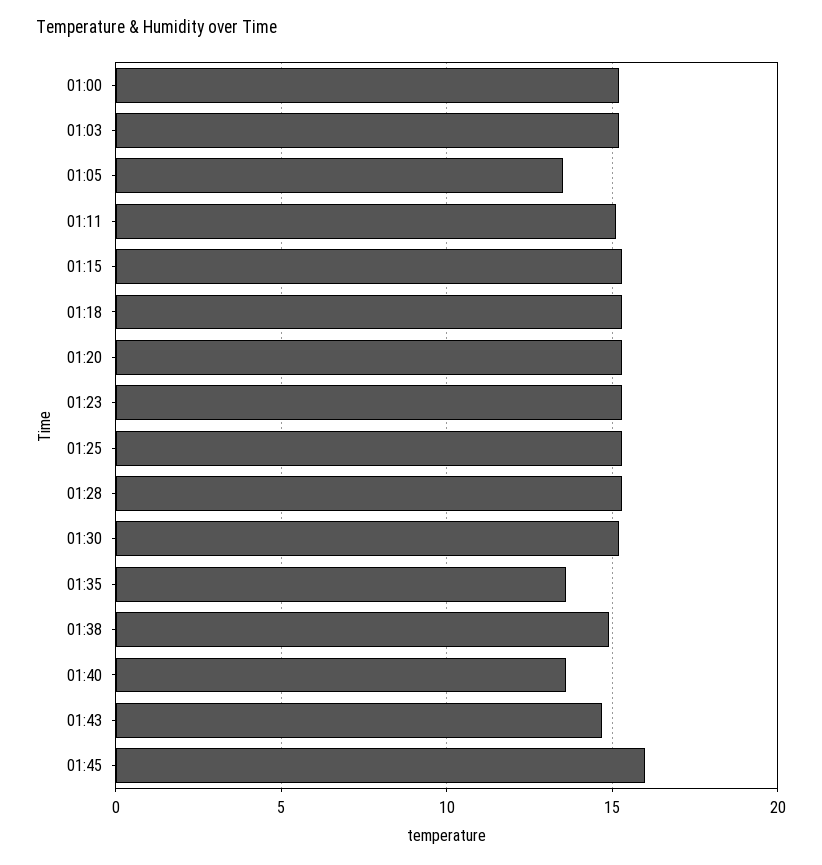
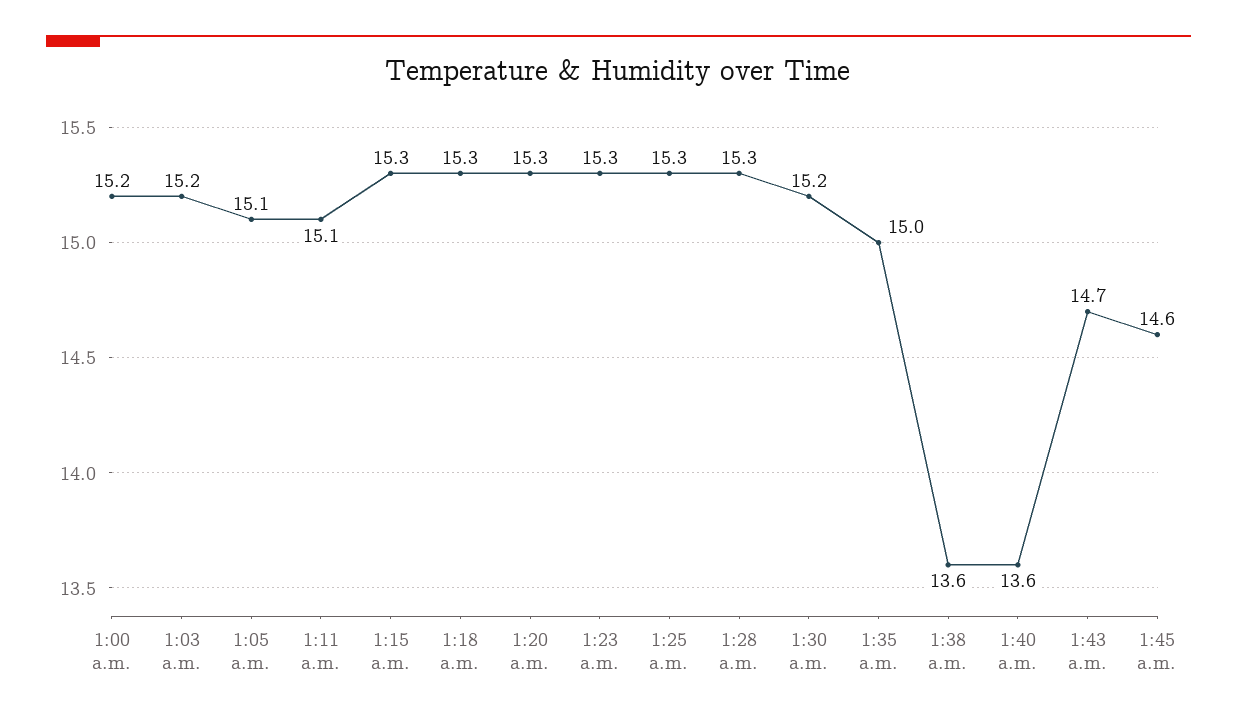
  {
    "01:00": 15.2,
    "01:03": 15.2,
-   "01:05": 13.5,
+   "01:05": 15.1,
    "01:11": 15.1,
    "01:15": 15.3,
    "01:18": 15.3,
    "01:20": 15.3,
    "01:23": 15.3,
    "01:25": 15.3,
    "01:28": 15.3,
    "01:30": 15.2,
-   "01:35": 13.5,
+   "01:35": 15,
-   "01:38": 15,
+   "01:38": 13.6,
    "01:40": 13.6,
    "01:43": 14.7,
-   "01:45": 16
+   "01:45": 14.6
  }

